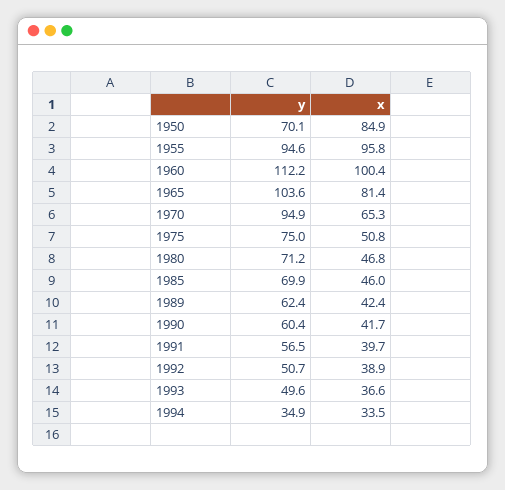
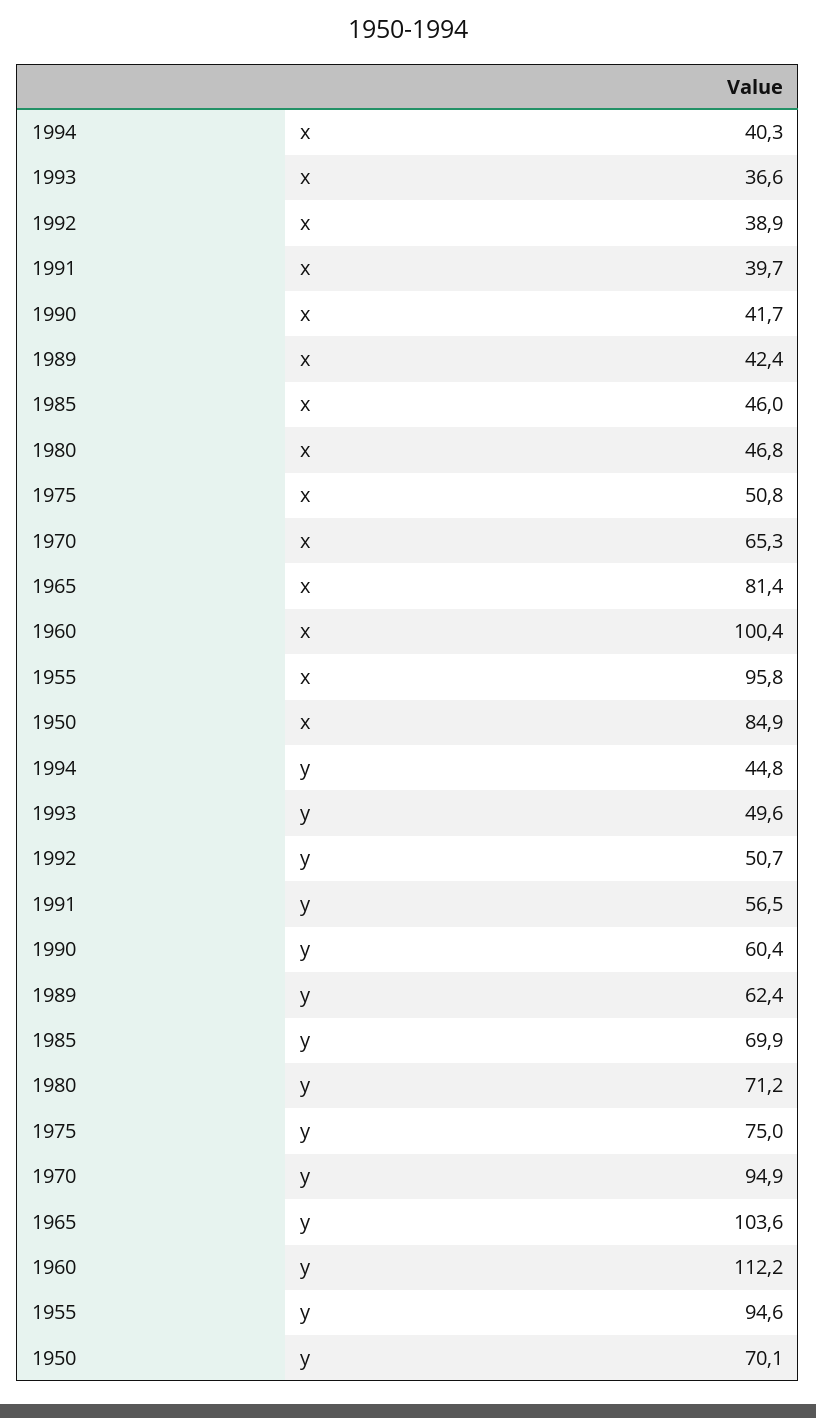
  {
    "y": {
      "1950": 70.1,
      "1955": 94.6,
      "1960": 112.2,
      "1965": 103.6,
      "1970": 94.9,
      "1975": 75,
      "1980": 71.2,
      "1985": 69.9,
      "1989": 62.4,
      "1990": 60.4,
      "1991": 56.5,
      "1992": 50.7,
      "1993": 49.6,
-     "1994": 34.9
+     "1994": 44.8
    },
    "x": {
      "1950": 84.9,
      "1955": 95.8,
      "1960": 100.4,
      "1965": 81.4,
      "1970": 65.3,
      "1975": 50.8,
      "1980": 46.8,
      "1985": 46,
      "1989": 42.4,
      "1990": 41.7,
      "1991": 39.7,
      "1992": 38.9,
      "1993": 36.6,
-     "1994": 33.5
+     "1994": 40.3
    }
  }

